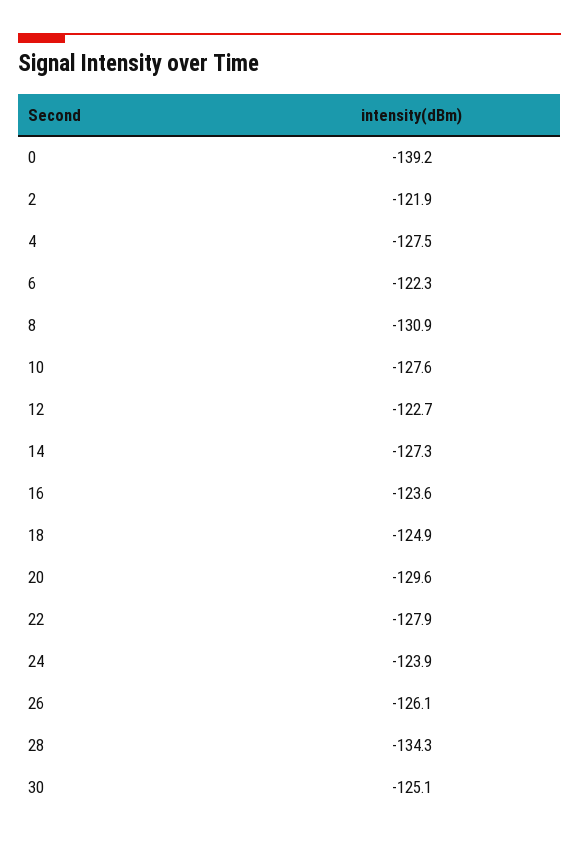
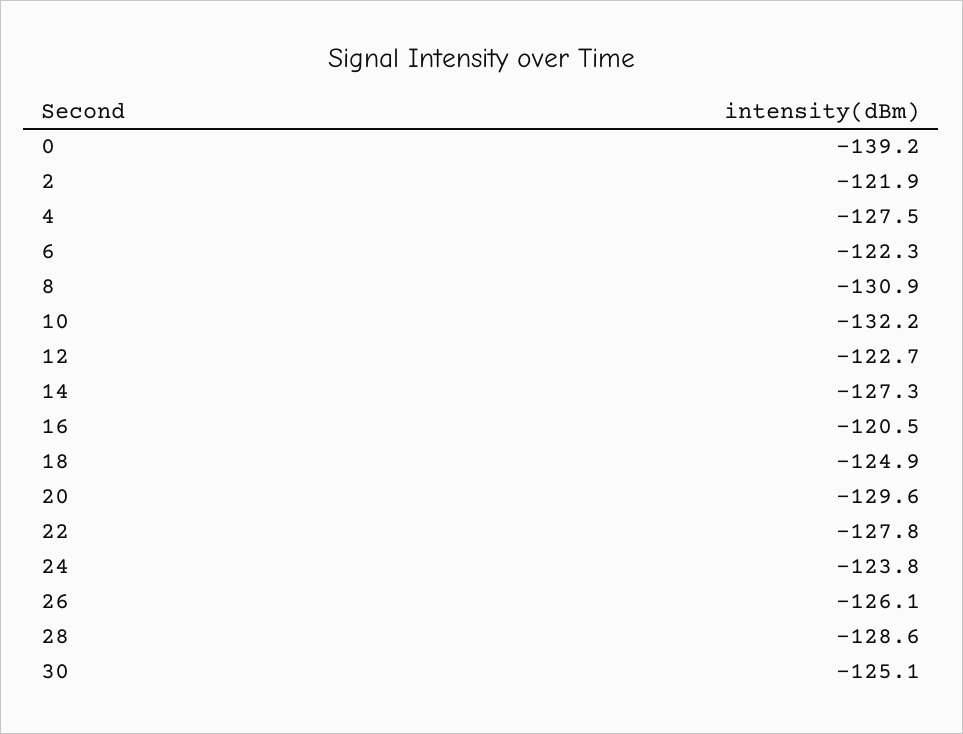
  {
    "0": -139.2,
    "2": -121.9,
    "4": -127.5,
    "6": -122.3,
    "8": -130.9,
-   "10": -127.6,
+   "10": -132.2,
    "12": -122.7,
    "14": -127.3,
-   "16": -123.6,
+   "16": -120.5,
    "18": -124.9,
    "20": -129.6,
-   "22": -127.9,
+   "22": -127.8,
-   "24": -123.9,
+   "24": -123.8,
    "26": -126.1,
-   "28": -134.3,
+   "28": -128.6,
    "30": -125.1
  }

